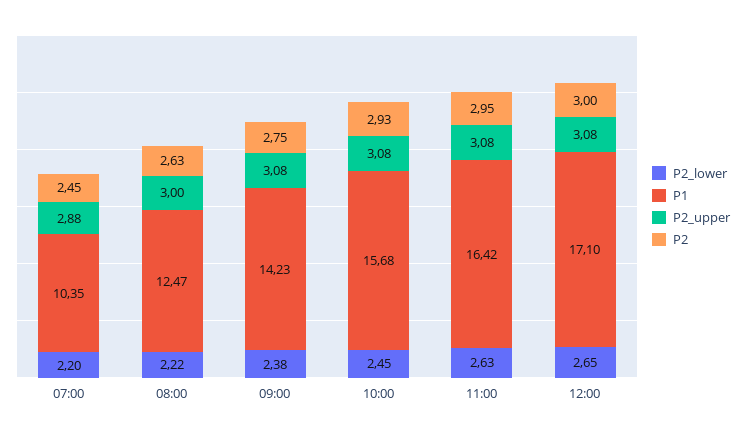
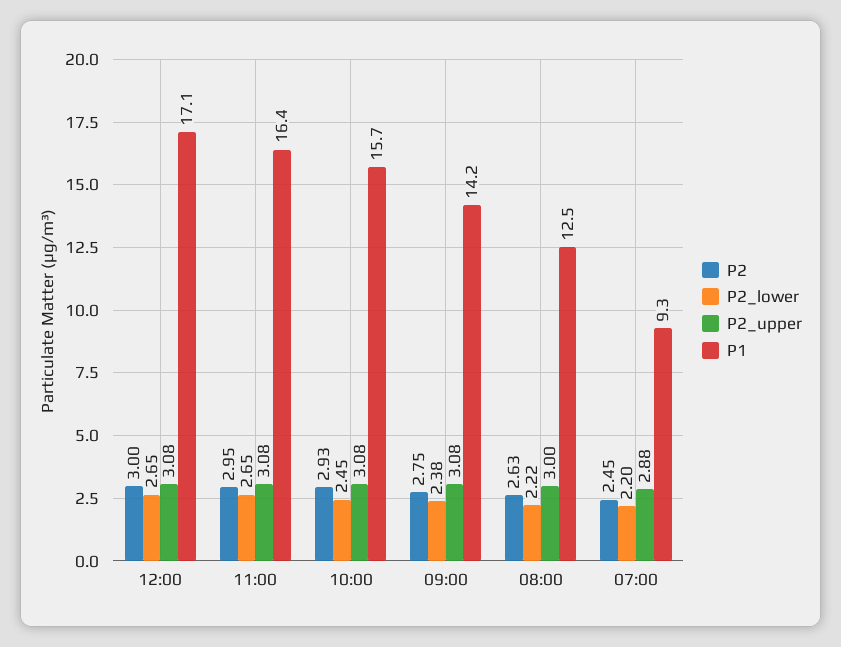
  {
    "P2_lower": {
      "07:00": 2.2,
      "08:00": 2.22,
      "09:00": 2.38,
      "10:00": 2.45,
-     "11:00": 2.63,
+     "11:00": 2.65,
      "12:00": 2.65
    },
    "P1": {
-     "07:00": 10.35,
+     "07:00": 9.3,
      "08:00": 12.47,
      "09:00": 14.23,
      "10:00": 15.68,
      "11:00": 16.42,
      "12:00": 17.1
    },
    "P2_upper": {
      "07:00": 2.88,
      "08:00": 3,
      "09:00": 3.08,
      "10:00": 3.08,
      "11:00": 3.08,
      "12:00": 3.08
    },
    "P2": {
      "07:00": 2.45,
      "08:00": 2.63,
      "09:00": 2.75,
      "10:00": 2.93,
      "11:00": 2.95,
      "12:00": 3
    }
  }

